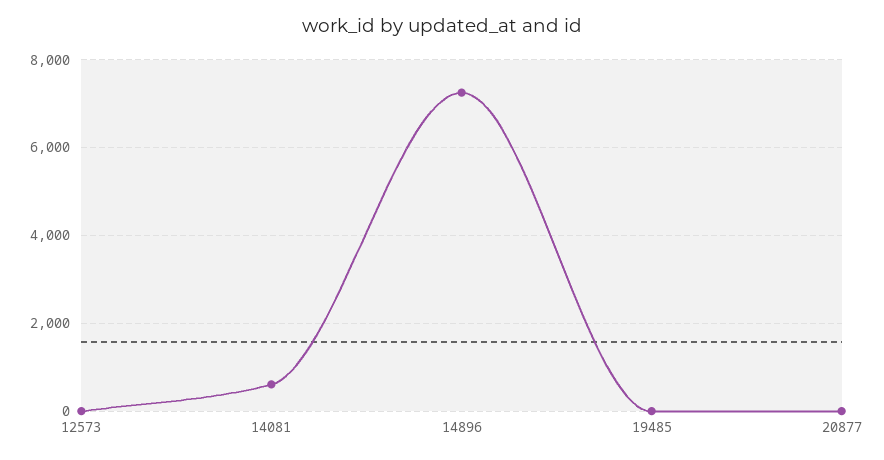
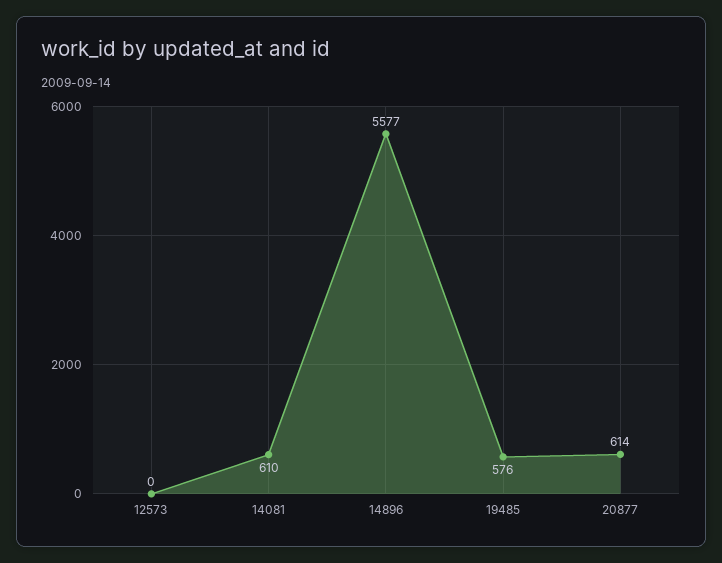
  {
    "12573": 0,
    "14081": 610,
-   "14896": 7200,
+   "14896": 5577,
-   "19485": 0,
+   "19485": 576,
-   "20877": 0
+   "20877": 614
  }

